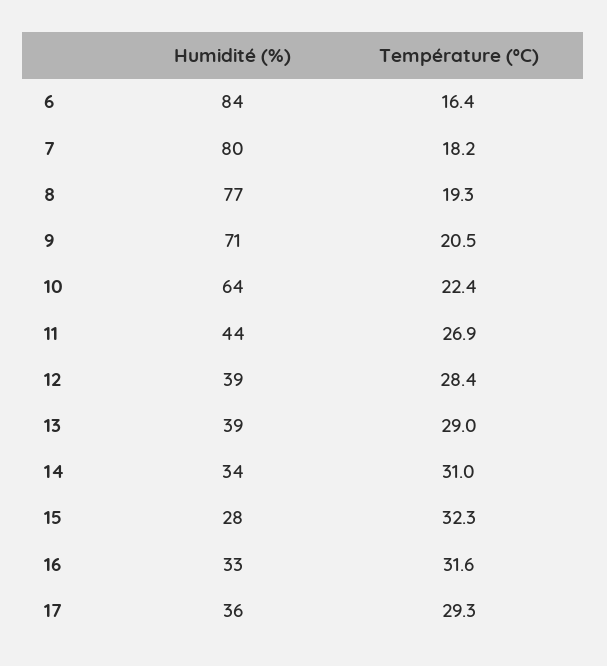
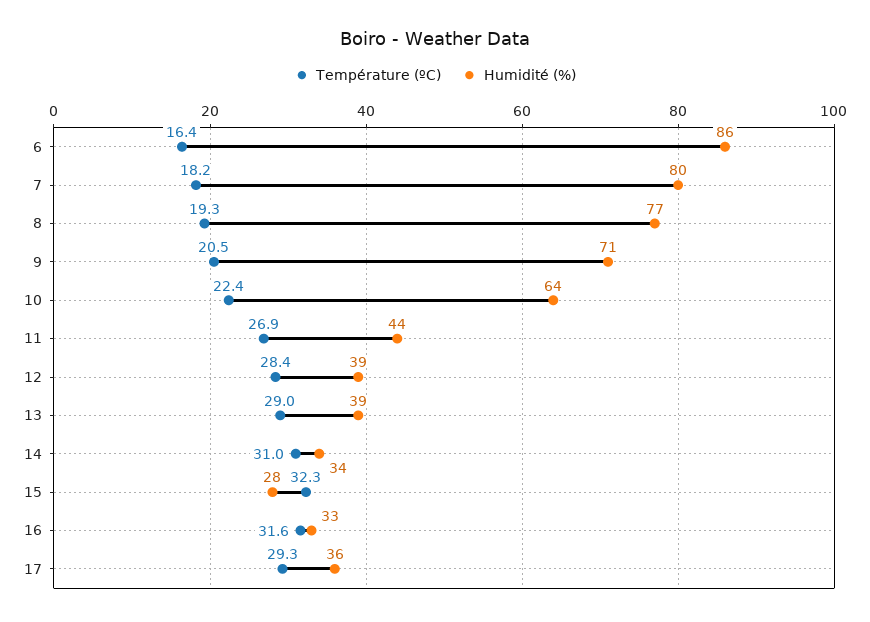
  {
    "Humidité (%)": {
-     "6": 84,
+     "6": 86,
      "7": 80,
      "8": 77,
      "9": 71,
      "10": 64,
      "11": 44,
      "12": 39,
      "13": 39,
      "14": 34,
      "15": 28,
      "16": 33,
      "17": 36
    },
    "Température (ºC)": {
      "6": 16.4,
      "7": 18.2,
      "8": 19.3,
      "9": 20.5,
      "10": 22.4,
      "11": 26.9,
      "12": 28.4,
      "13": 29,
      "14": 31,
      "15": 32.3,
      "16": 31.6,
      "17": 29.3
    }
  }

